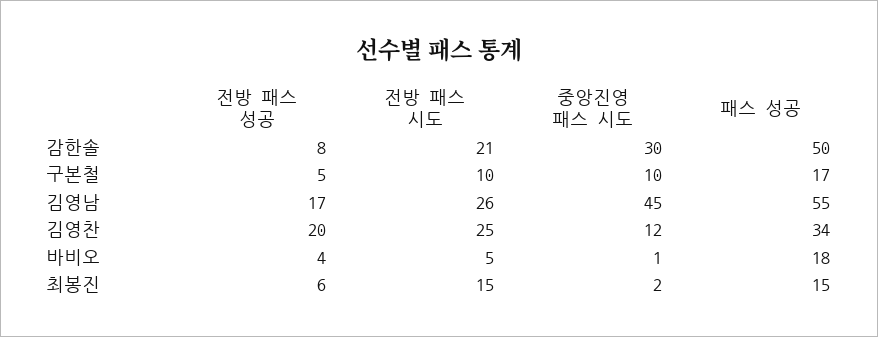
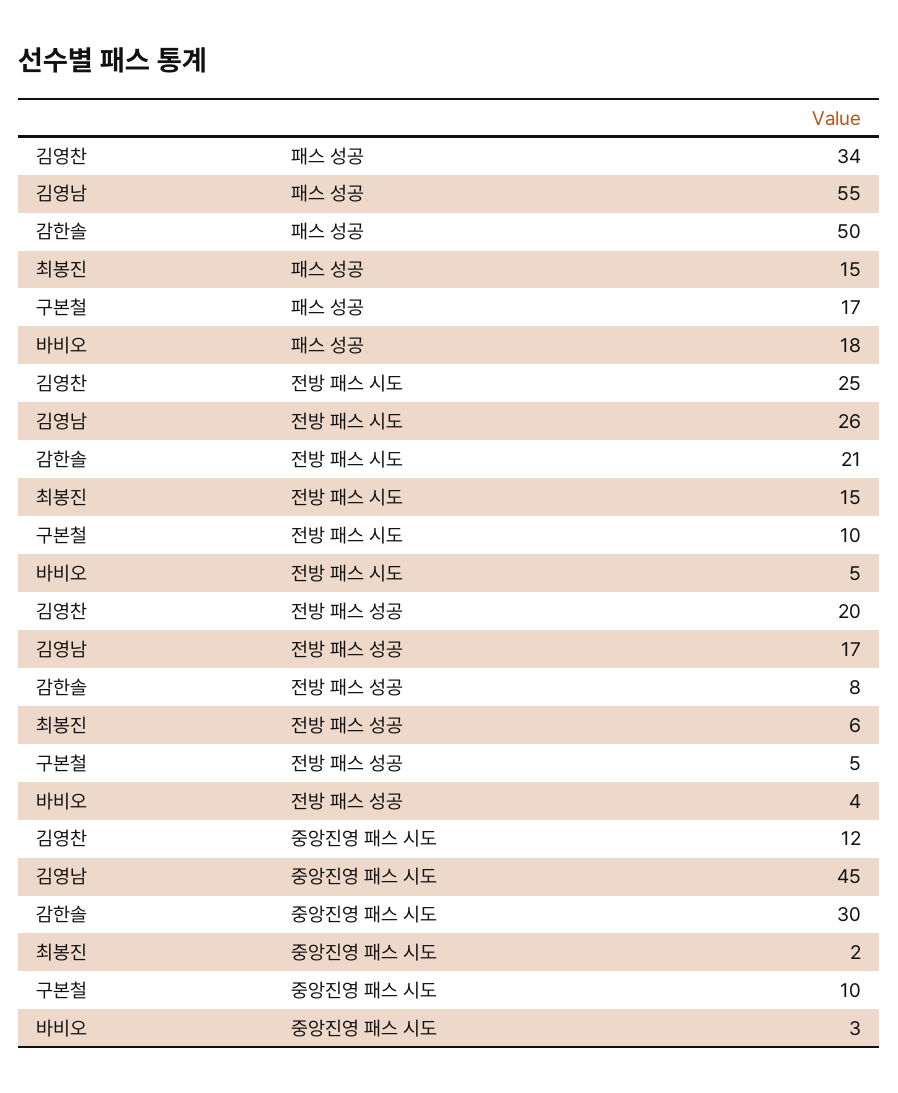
  {
    "전방 패스 성공": {
      "감한솔": 8,
      "구본철": 5,
      "김영남": 17,
      "김영찬": 20,
      "바비오": 4,
      "최봉진": 6
    },
    "전방 패스 시도": {
      "감한솔": 21,
      "구본철": 10,
      "김영남": 26,
      "김영찬": 25,
      "바비오": 5,
      "최봉진": 15
    },
    "중앙진영 패스 시도": {
      "감한솔": 30,
      "구본철": 10,
      "김영남": 45,
      "김영찬": 12,
-     "바비오": 1,
+     "바비오": 3,
      "최봉진": 2
    },
    "패스 성공": {
      "감한솔": 50,
      "구본철": 17,
      "김영남": 55,
      "김영찬": 34,
      "바비오": 18,
      "최봉진": 15
    }
  }

